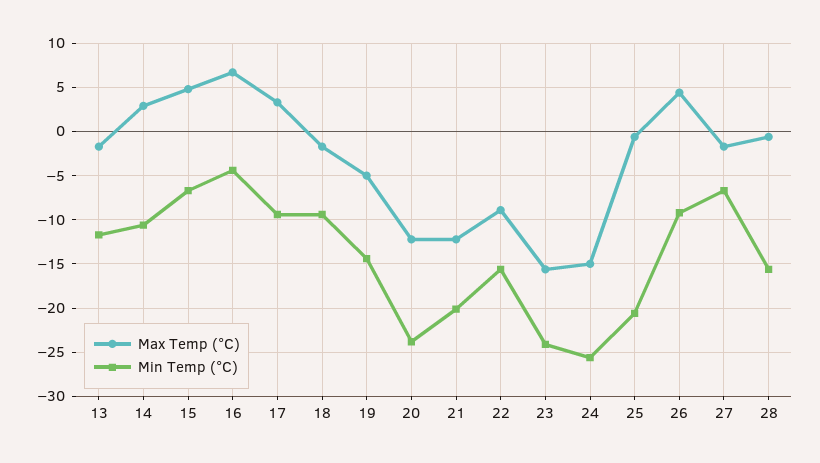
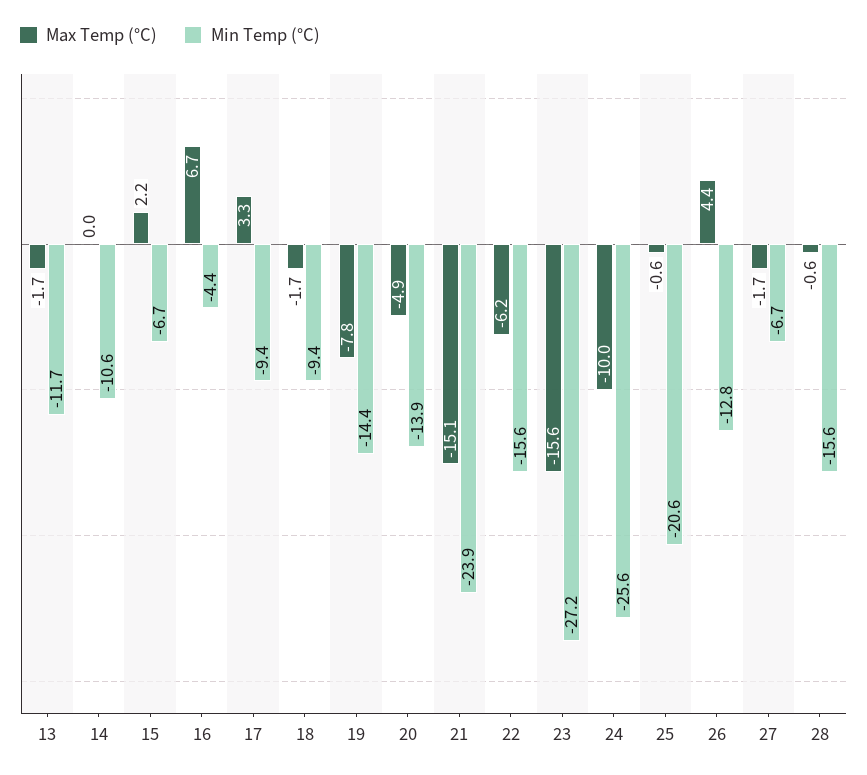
  {
    "Max Temp (°C)": {
      "13": -1.7,
-     "14": 3,
+     "14": 0,
-     "15": 5,
+     "15": 2.2,
      "16": 6.7,
      "17": 3.3,
      "18": -1.7,
-     "19": -5,
+     "19": -7.8,
-     "20": -12,
+     "20": -4.9,
-     "21": -12,
+     "21": -15.1,
-     "22": -9,
+     "22": -6.2,
      "23": -15.6,
-     "24": -15,
+     "24": -10,
      "25": -0.6,
      "26": 4.4,
      "27": -1.7,
      "28": -0.6
    },
    "Min Temp (°C)": {
      "13": -11.7,
      "14": -10.6,
      "15": -6.7,
      "16": -4.4,
      "17": -9.4,
      "18": -9.4,
      "19": -14.4,
-     "20": -24,
+     "20": -13.9,
-     "21": -20,
+     "21": -23.9,
      "22": -15.6,
-     "23": -24,
+     "23": -27.2,
      "24": -25.6,
      "25": -20.6,
-     "26": -9,
+     "26": -12.8,
      "27": -6.7,
      "28": -15.6
    }
  }

